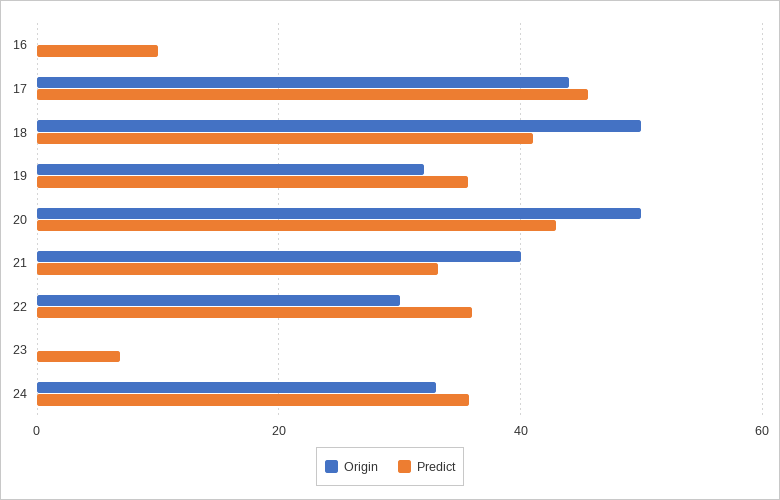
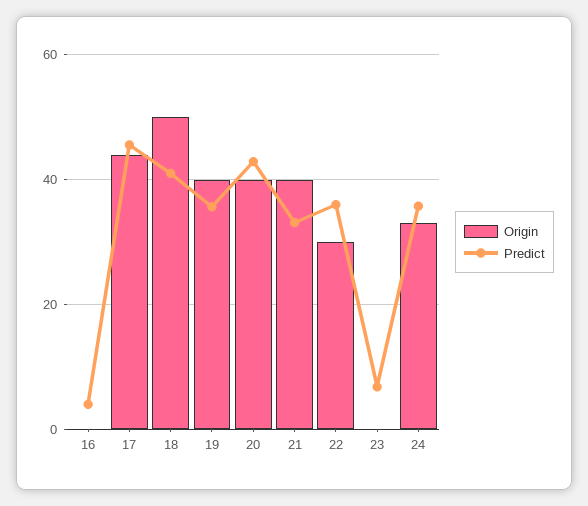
  {
    "Origin": {
      "16": 0,
      "17": 44,
      "18": 50,
-     "19": 32,
+     "19": 40,
-     "20": 50,
+     "20": 40,
      "21": 40,
      "22": 30,
      "23": 0,
      "24": 34
    },
    "Predict": {
-     "16": 10,
+     "16": 4,
      "17": 46,
      "18": 42,
      "19": 36,
      "20": 42,
      "21": 34,
      "22": 36,
      "23": 6,
      "24": 36
    }
  }

